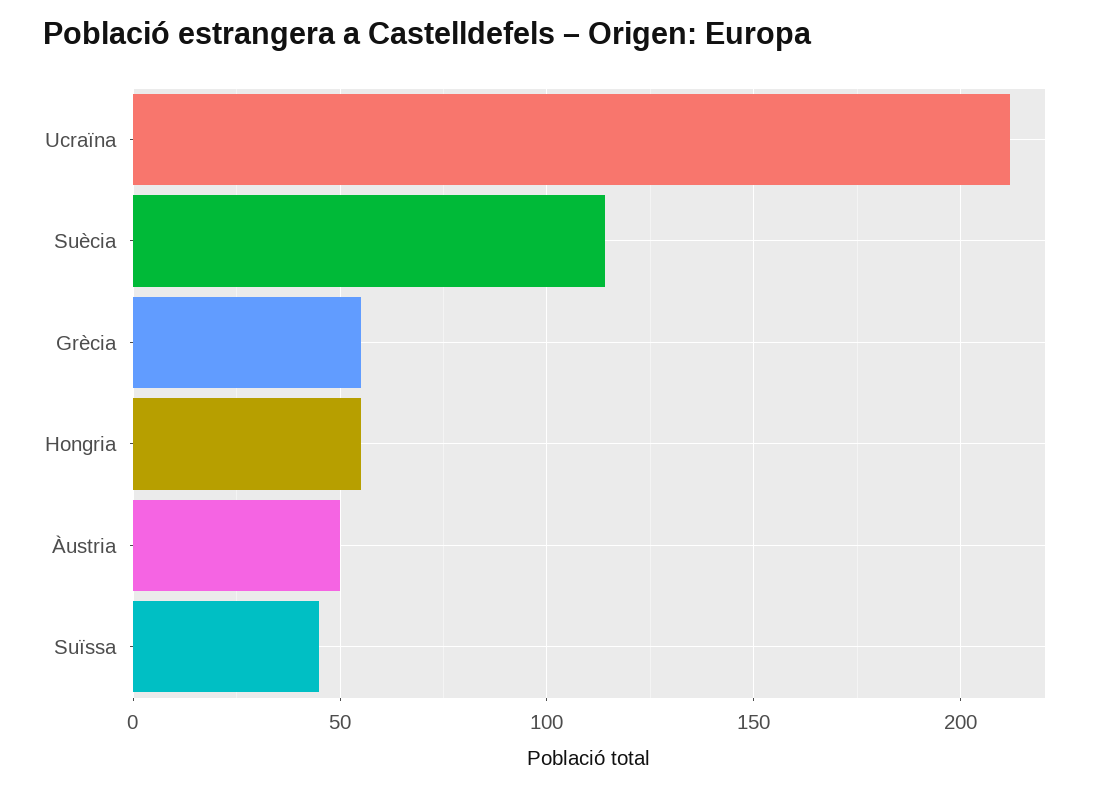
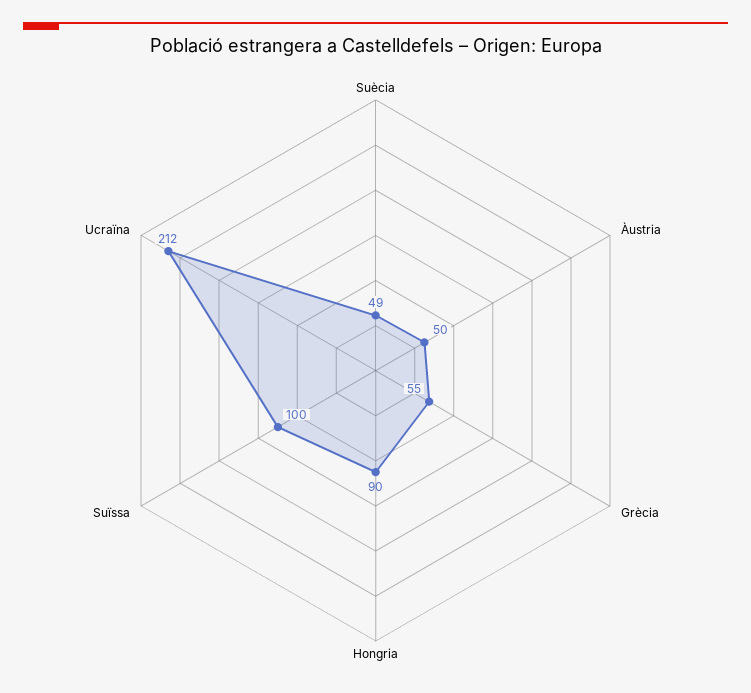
  {
    "Ucraïna": 212,
-   "Suècia": 115,
+   "Suècia": 49,
    "Grècia": 55,
-   "Hongria": 55,
+   "Hongria": 90,
    "Àustria": 50,
-   "Suïssa": 45
+   "Suïssa": 100
  }

